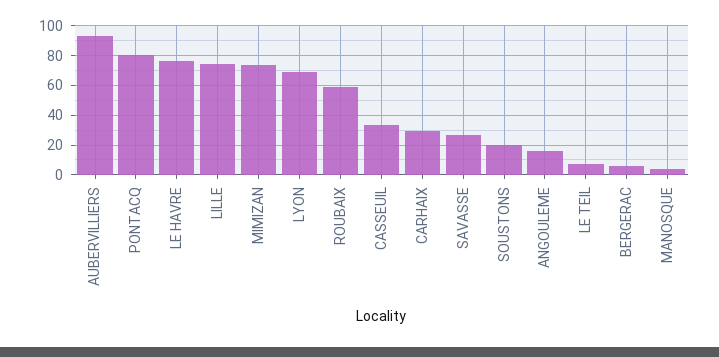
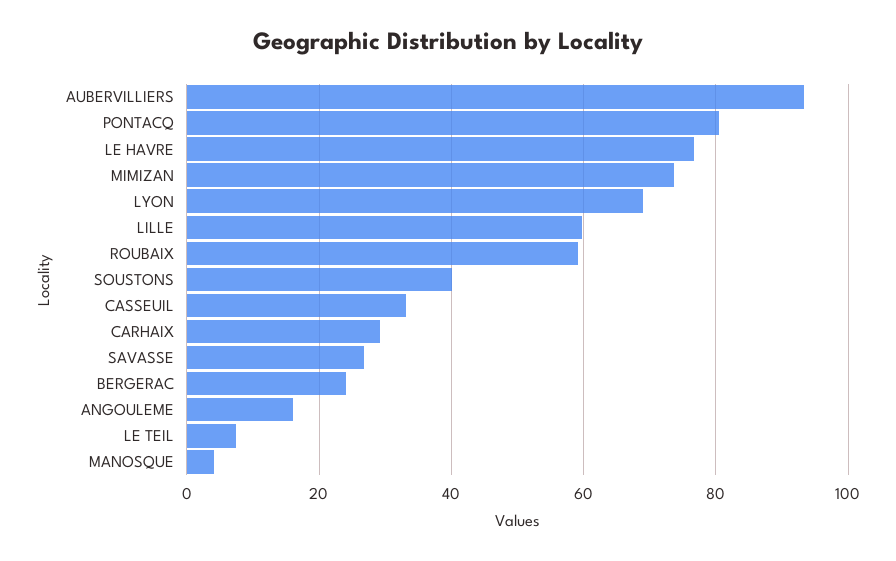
  {
    "AUBERVILLIERS": 94,
    "PONTACQ": 80,
    "LE HAVRE": 76,
-   "LILLE": 75,
+   "LILLE": 60,
    "MIMIZAN": 74,
    "LYON": 70,
    "ROUBAIX": 60,
    "CASSEUIL": 34,
    "CARHAIX": 30,
    "SAVASSE": 26,
-   "SOUSTONS": 20,
+   "SOUSTONS": 40,
    "ANGOULEME": 16,
    "LE TEIL": 8,
-   "BERGERAC": 5,
+   "BERGERAC": 24,
    "MANOSQUE": 4
  }

